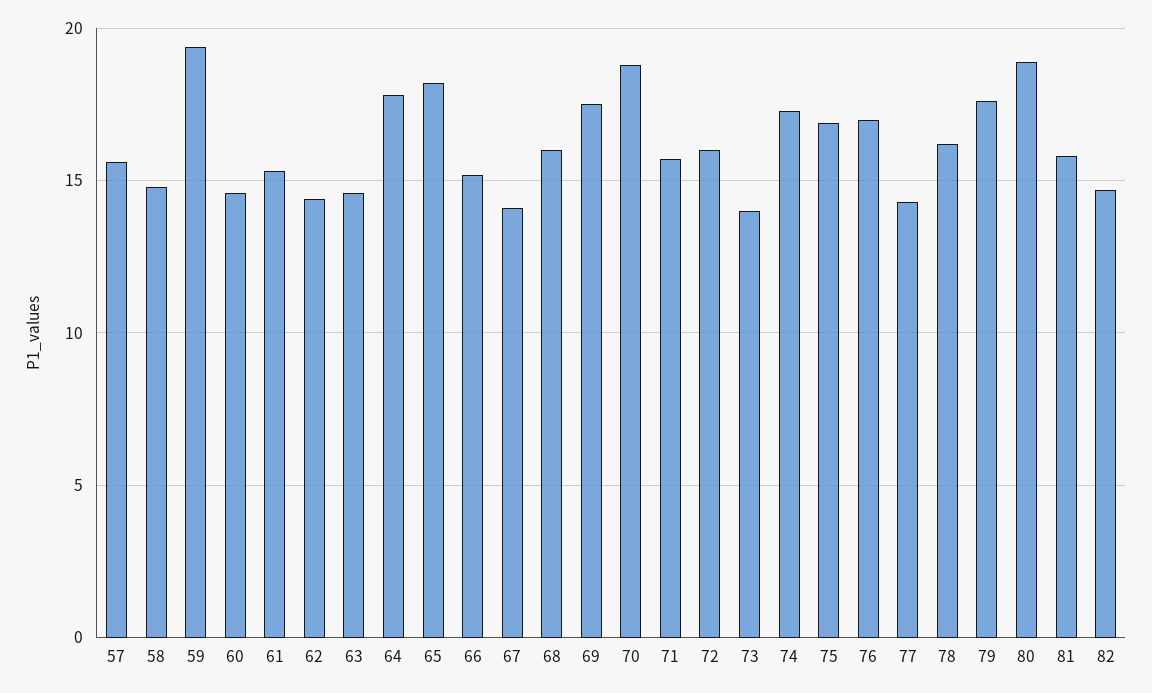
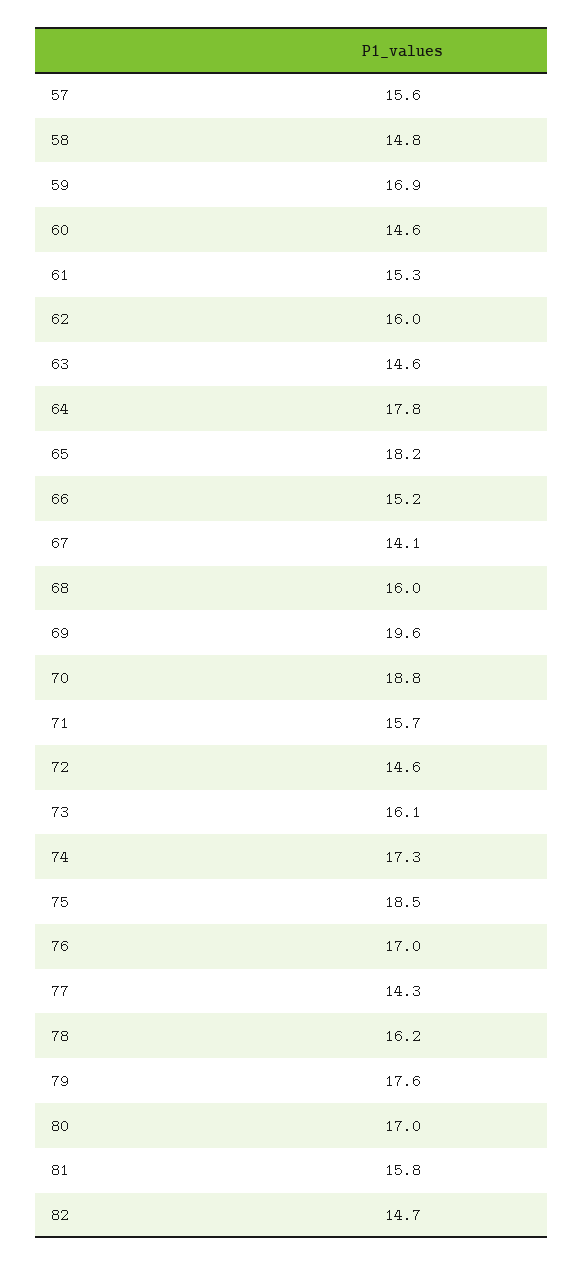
  {
    "57": 15.6,
    "58": 14.8,
-   "59": 19.5,
+   "59": 16.9,
    "60": 14.6,
    "61": 15.3,
-   "62": 14.5,
+   "62": 16,
    "63": 14.6,
    "64": 17.8,
    "65": 18.2,
    "66": 15.2,
    "67": 14.1,
    "68": 16,
-   "69": 17.5,
+   "69": 19.6,
    "70": 18.8,
    "71": 15.7,
-   "72": 16,
+   "72": 14.6,
-   "73": 14,
+   "73": 16.1,
    "74": 17.3,
-   "75": 17,
+   "75": 18.5,
    "76": 17,
    "77": 14.3,
    "78": 16.2,
    "79": 17.6,
-   "80": 19,
+   "80": 17,
    "81": 15.8,
    "82": 14.7
  }

